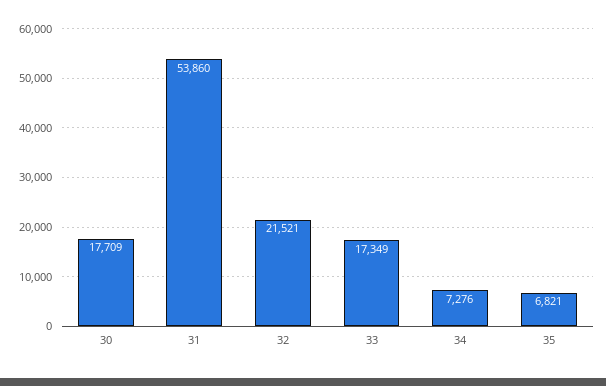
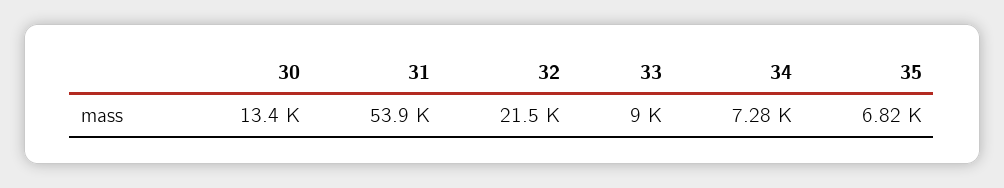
  {
-   "30": 17709,
+   "30": 13400,
    "31": 53860,
    "32": 21521,
-   "33": 17349,
+   "33": 9000,
    "34": 7276,
    "35": 6821
  }

